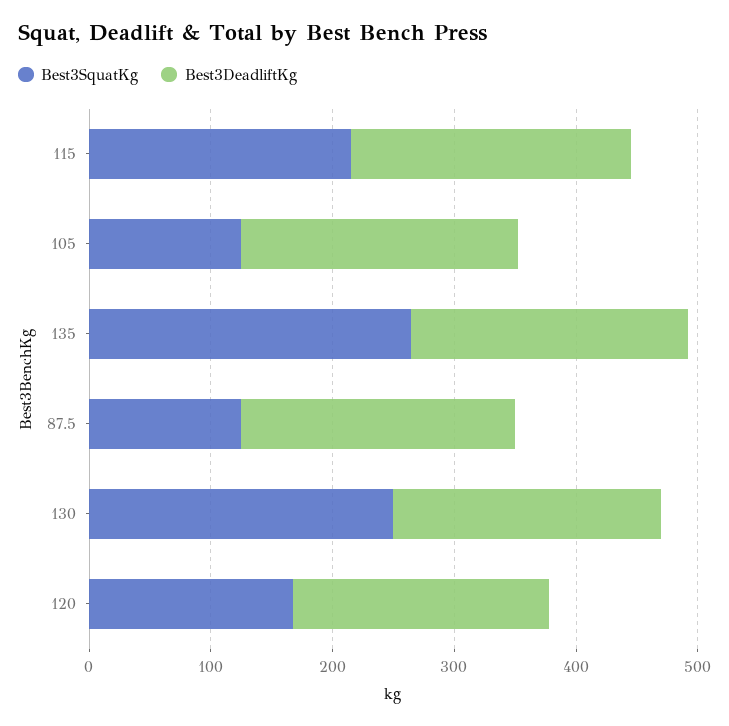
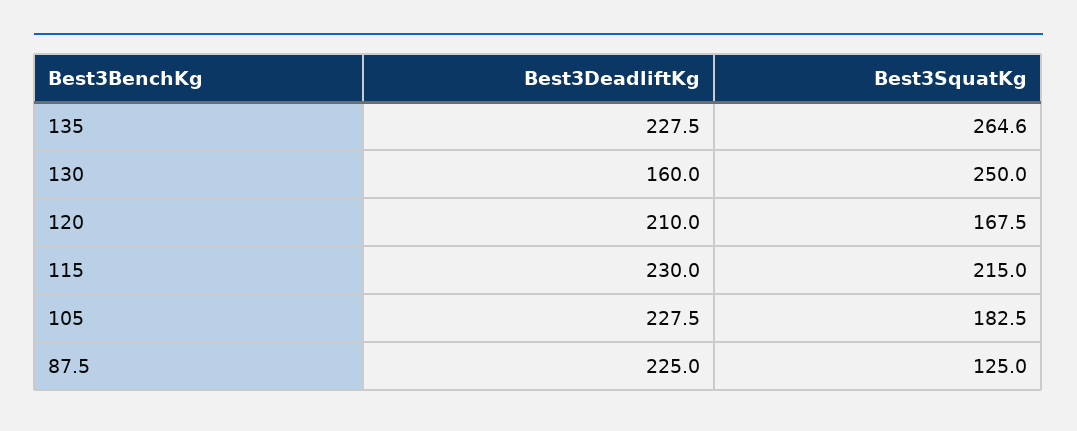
  {
    "Best3SquatKg": {
      "115": 215,
-     "105": 120,
+     "105": 182.5,
      "135": 264.6,
      "87.5": 125,
      "130": 250,
      "120": 167.5
    },
    "Best3DeadliftKg": {
      "115": 230,
      "105": 227.5,
      "135": 227.5,
      "87.5": 225,
-     "130": 220,
+     "130": 160,
      "120": 210
    }
  }

